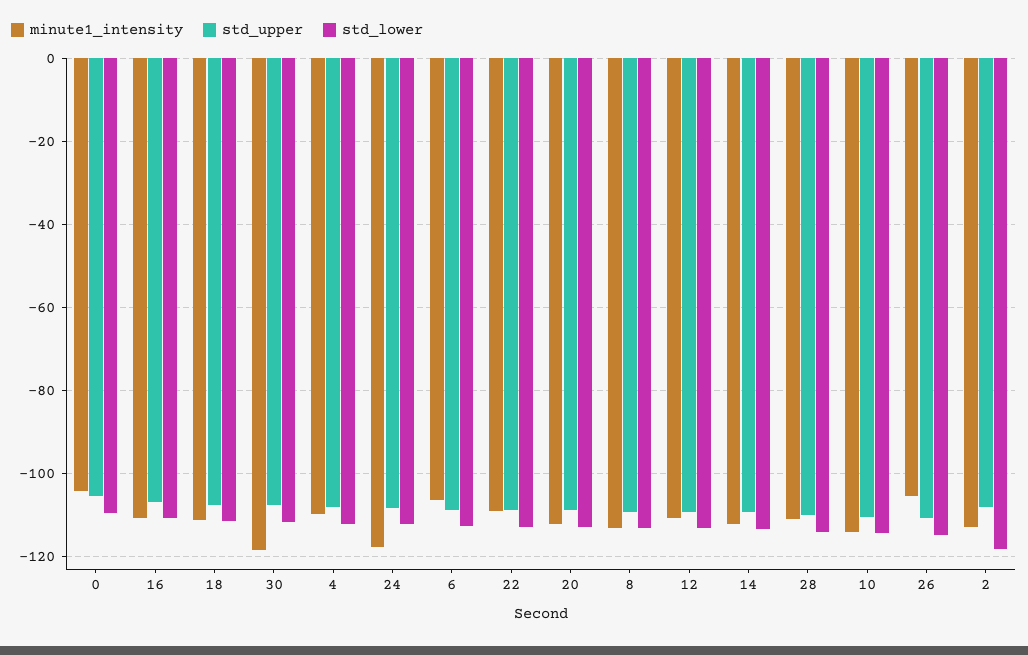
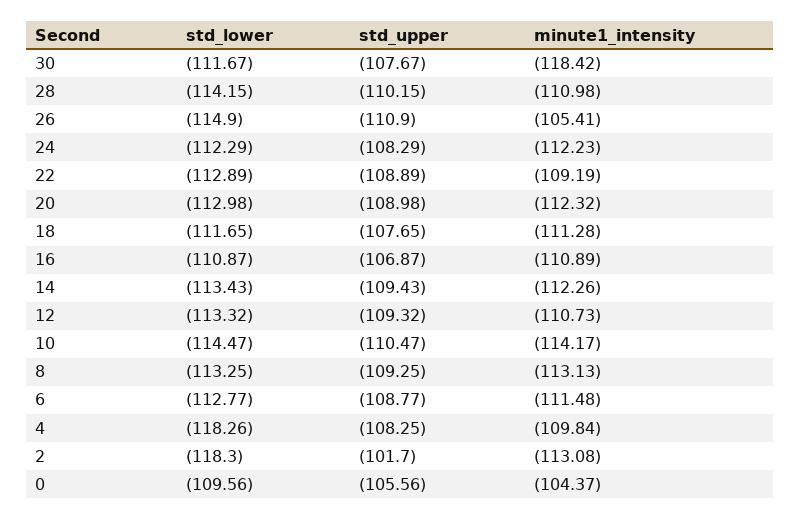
  {
    "minute1_intensity": {
      "0": -104.37,
      "16": -110.89,
      "18": -111.28,
      "30": -118.42,
      "4": -109.84,
-     "24": -118,
+     "24": -112.23,
-     "6": -106,
+     "6": -111.48,
      "22": -109.19,
      "20": -112.32,
      "8": -113.13,
      "12": -110.73,
      "14": -112.26,
      "28": -110.98,
      "10": -114.17,
      "26": -105.41,
      "2": -113.08
    },
    "std_upper": {
      "0": -105.56,
      "16": -106.87,
      "18": -107.65,
      "30": -107.67,
      "4": -108.25,
      "24": -108.29,
      "6": -108.77,
      "22": -108.89,
      "20": -108.98,
      "8": -109.25,
      "12": -109.32,
      "14": -109.43,
      "28": -110.15,
      "10": -110.47,
      "26": -110.9,
-     "2": -108
+     "2": -101.7
    },
    "std_lower": {
      "0": -109.56,
      "16": -110.87,
      "18": -111.65,
      "30": -111.67,
-     "4": -112,
+     "4": -118.26,
      "24": -112.29,
      "6": -112.77,
      "22": -112.89,
      "20": -112.98,
      "8": -113.25,
      "12": -113.32,
      "14": -113.43,
      "28": -114.15,
      "10": -114.47,
      "26": -114.9,
      "2": -118.3
    }
  }

